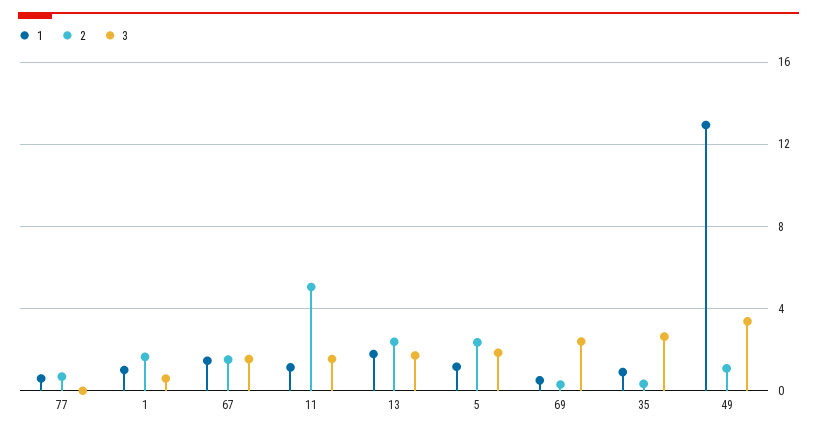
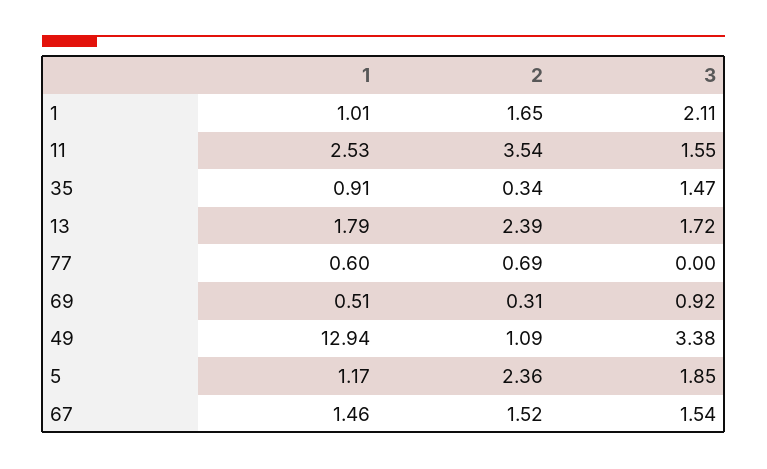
  {
    "1": {
      "77": 0.6,
      "1": 1.01,
      "67": 1.46,
-     "11": 1,
+     "11": 2.53,
      "13": 1.79,
      "5": 1.17,
      "69": 0.51,
      "35": 0.91,
      "49": 12.94
    },
    "2": {
      "77": 0.69,
      "1": 1.65,
      "67": 1.52,
-     "11": 5,
+     "11": 3.54,
      "13": 2.39,
      "5": 2.36,
      "69": 0.31,
      "35": 0.34,
      "49": 1.09
    },
    "3": {
      "77": 0,
-     "1": 0.5,
+     "1": 2.11,
      "67": 1.54,
      "11": 1.55,
      "13": 1.72,
      "5": 1.85,
-     "69": 2.5,
+     "69": 0.92,
-     "35": 2.5,
+     "35": 1.47,
      "49": 3.38
    }
  }

